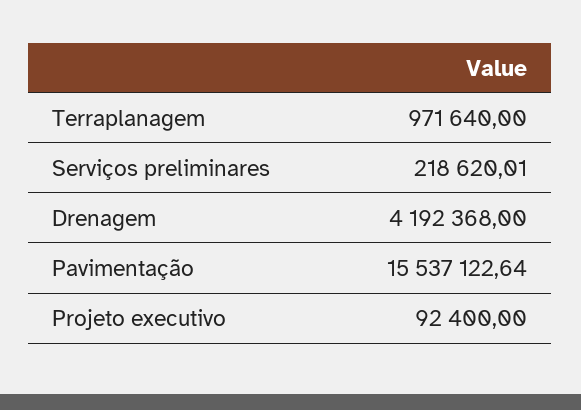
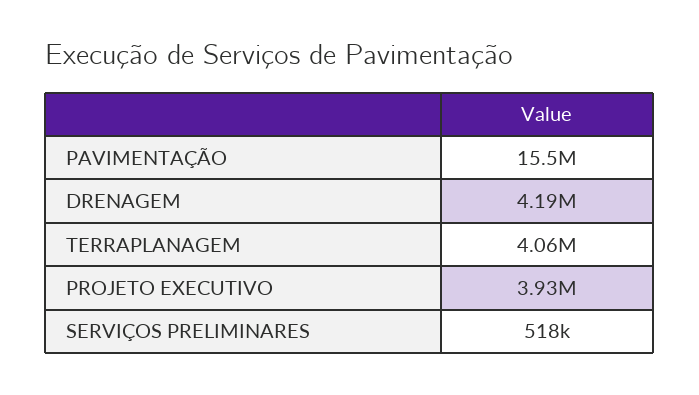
  {
-   "Terraplanagem": 971640,
+   "Terraplanagem": 4060000,
-   "Serviços preliminares": 218620.01,
+   "Serviços preliminares": 518000,
    "Drenagem": 4192368,
    "Pavimentação": 15537122.64,
-   "Projeto executivo": 92400
+   "Projeto executivo": 3930000
  }

